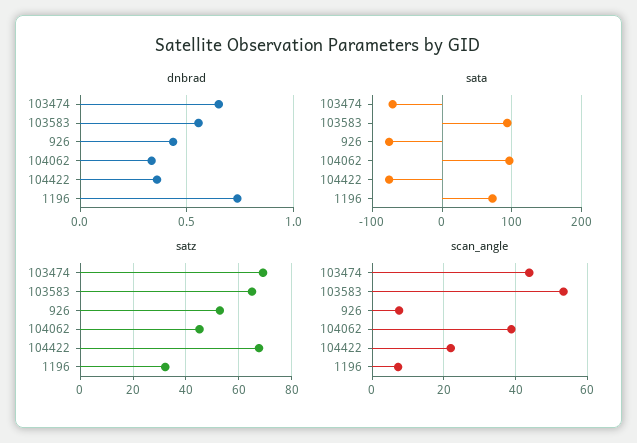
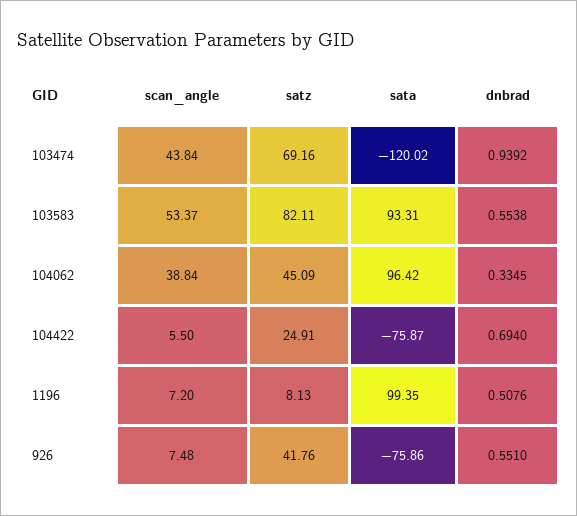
  {
    "dnbrad": {
-     "103474": 0.65,
+     "103474": 0.9392,
      "103583": 0.5538,
-     "926": 0.45,
+     "926": 0.551,
      "104062": 0.3345,
-     "104422": 0.35,
+     "104422": 0.694,
-     "1196": 0.75
+     "1196": 0.5076
    },
    "sata": {
-     "103474": -70,
+     "103474": -120.02,
      "103583": 93.31,
      "926": -75.86,
      "104062": 96.42,
      "104422": -75.87,
-     "1196": 70
+     "1196": 99.35
    },
    "satz": {
      "103474": 69.16,
-     "103583": 65,
+     "103583": 82.11,
-     "926": 52.5,
+     "926": 41.76,
      "104062": 45.09,
-     "104422": 67.5,
+     "104422": 24.91,
-     "1196": 32.5
+     "1196": 8.13
    },
    "scan_angle": {
      "103474": 43.84,
      "103583": 53.37,
      "926": 7.48,
      "104062": 38.84,
-     "104422": 22,
+     "104422": 5.5,
      "1196": 7.2
    }
  }

